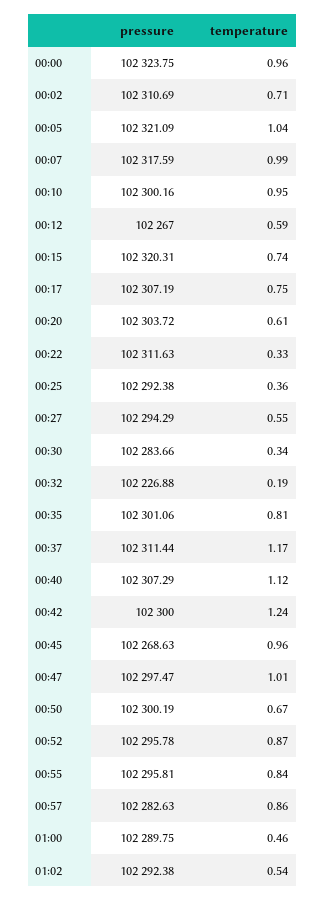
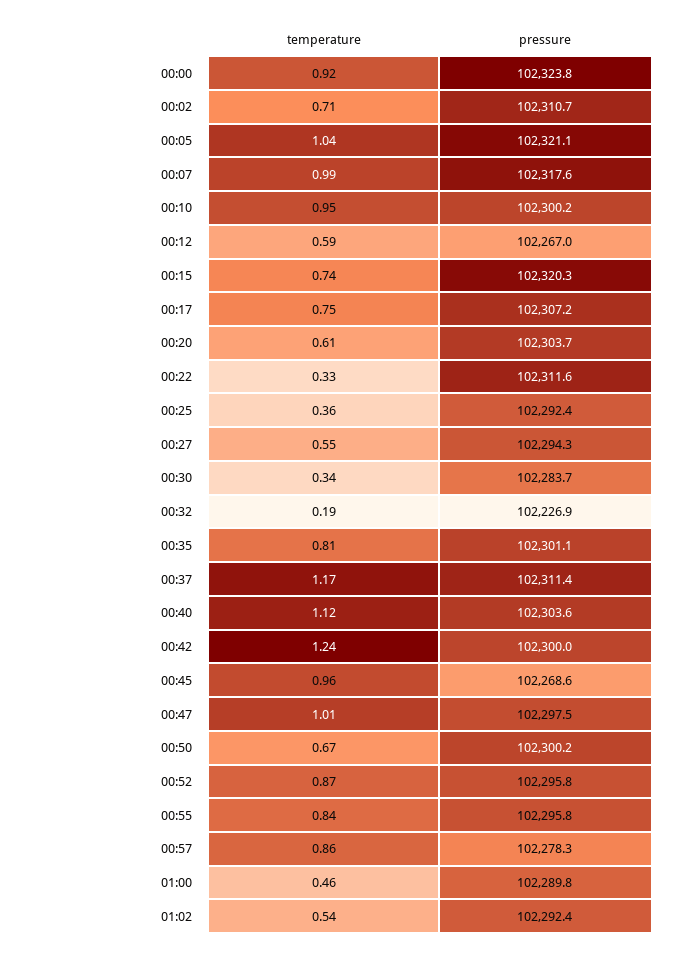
  {
    "pressure": {
      "00:00": 102323.75,
      "00:02": 102310.69,
      "00:05": 102321.09,
      "00:07": 102317.59,
      "00:10": 102300.16,
      "00:12": 102267,
      "00:15": 102320.31,
      "00:17": 102307.19,
      "00:20": 102303.72,
      "00:22": 102311.63,
      "00:25": 102292.38,
      "00:27": 102294.29,
      "00:30": 102283.66,
      "00:32": 102226.88,
      "00:35": 102301.06,
      "00:37": 102311.44,
-     "00:40": 102307.29,
+     "00:40": 102303.6,
      "00:42": 102300,
      "00:45": 102268.63,
      "00:47": 102297.47,
      "00:50": 102300.19,
      "00:52": 102295.78,
      "00:55": 102295.81,
-     "00:57": 102282.63,
+     "00:57": 102278.3,
      "01:00": 102289.75,
      "01:02": 102292.38
    },
    "temperature": {
-     "00:00": 0.96,
+     "00:00": 0.92,
      "00:02": 0.71,
      "00:05": 1.04,
      "00:07": 0.99,
      "00:10": 0.95,
      "00:12": 0.59,
      "00:15": 0.74,
      "00:17": 0.75,
      "00:20": 0.61,
      "00:22": 0.33,
      "00:25": 0.36,
      "00:27": 0.55,
      "00:30": 0.34,
      "00:32": 0.19,
      "00:35": 0.81,
      "00:37": 1.17,
      "00:40": 1.12,
      "00:42": 1.24,
      "00:45": 0.96,
      "00:47": 1.01,
      "00:50": 0.67,
      "00:52": 0.87,
      "00:55": 0.84,
      "00:57": 0.86,
      "01:00": 0.46,
      "01:02": 0.54
    }
  }

